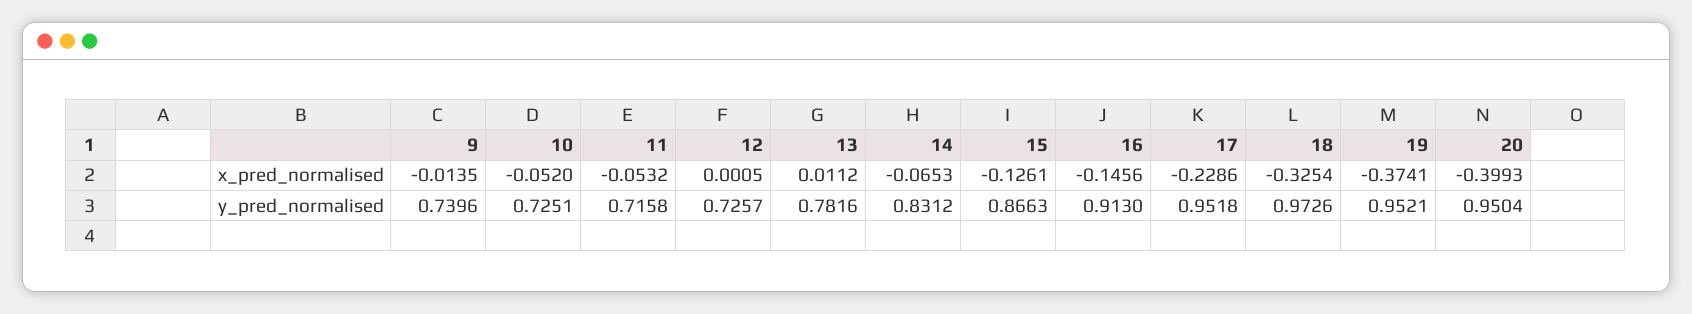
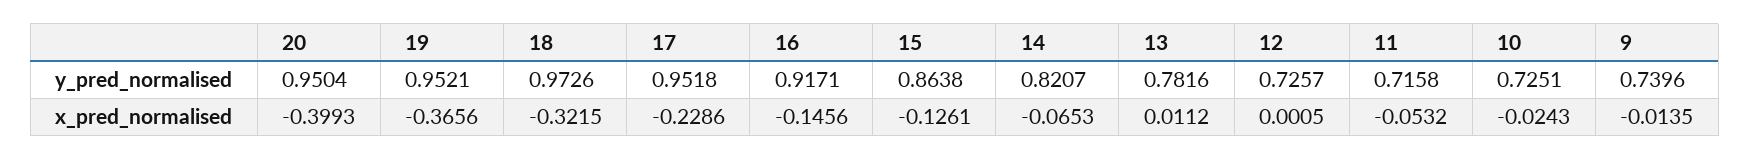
  {
    "9": {
      "x_pred_normalised": -0.0135,
      "y_pred_normalised": 0.7396
    },
    "10": {
-     "x_pred_normalised": -0.052,
+     "x_pred_normalised": -0.0243,
      "y_pred_normalised": 0.7251
    },
    "11": {
      "x_pred_normalised": -0.0532,
      "y_pred_normalised": 0.7158
    },
    "12": {
      "x_pred_normalised": 0.0005,
      "y_pred_normalised": 0.7257
    },
    "13": {
      "x_pred_normalised": 0.0112,
      "y_pred_normalised": 0.7816
    },
    "14": {
      "x_pred_normalised": -0.0653,
-     "y_pred_normalised": 0.8312
+     "y_pred_normalised": 0.8207
    },
    "15": {
      "x_pred_normalised": -0.1261,
-     "y_pred_normalised": 0.8663
+     "y_pred_normalised": 0.8638
    },
    "16": {
      "x_pred_normalised": -0.1456,
-     "y_pred_normalised": 0.913
+     "y_pred_normalised": 0.9171
    },
    "17": {
      "x_pred_normalised": -0.2286,
      "y_pred_normalised": 0.9518
    },
    "18": {
-     "x_pred_normalised": -0.3254,
+     "x_pred_normalised": -0.3215,
      "y_pred_normalised": 0.9726
    },
    "19": {
-     "x_pred_normalised": -0.3741,
+     "x_pred_normalised": -0.3656,
      "y_pred_normalised": 0.9521
    },
    "20": {
      "x_pred_normalised": -0.3993,
      "y_pred_normalised": 0.9504
    }
  }

